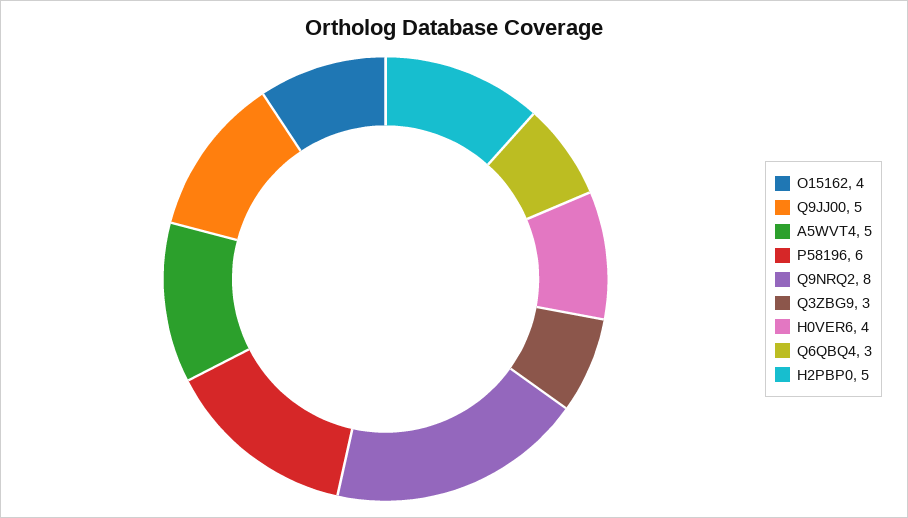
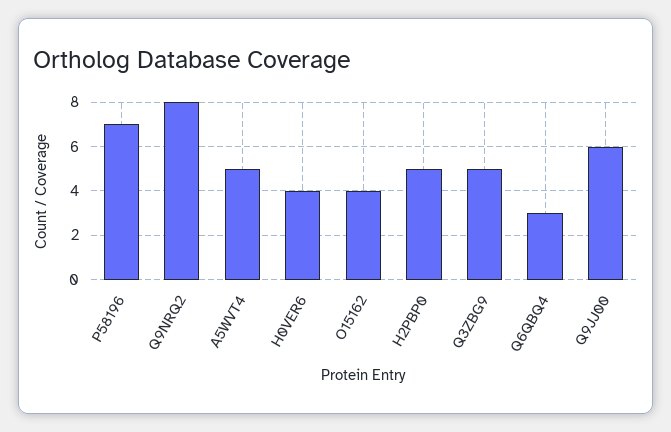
  {
    "O15162": 4,
-   "Q9JJ00": 5,
+   "Q9JJ00": 6,
    "A5WVT4": 5,
-   "P58196": 6,
+   "P58196": 7,
    "Q9NRQ2": 8,
-   "Q3ZBG9": 3,
+   "Q3ZBG9": 5,
    "H0VER6": 4,
    "Q6QBQ4": 3,
    "H2PBP0": 5
  }

